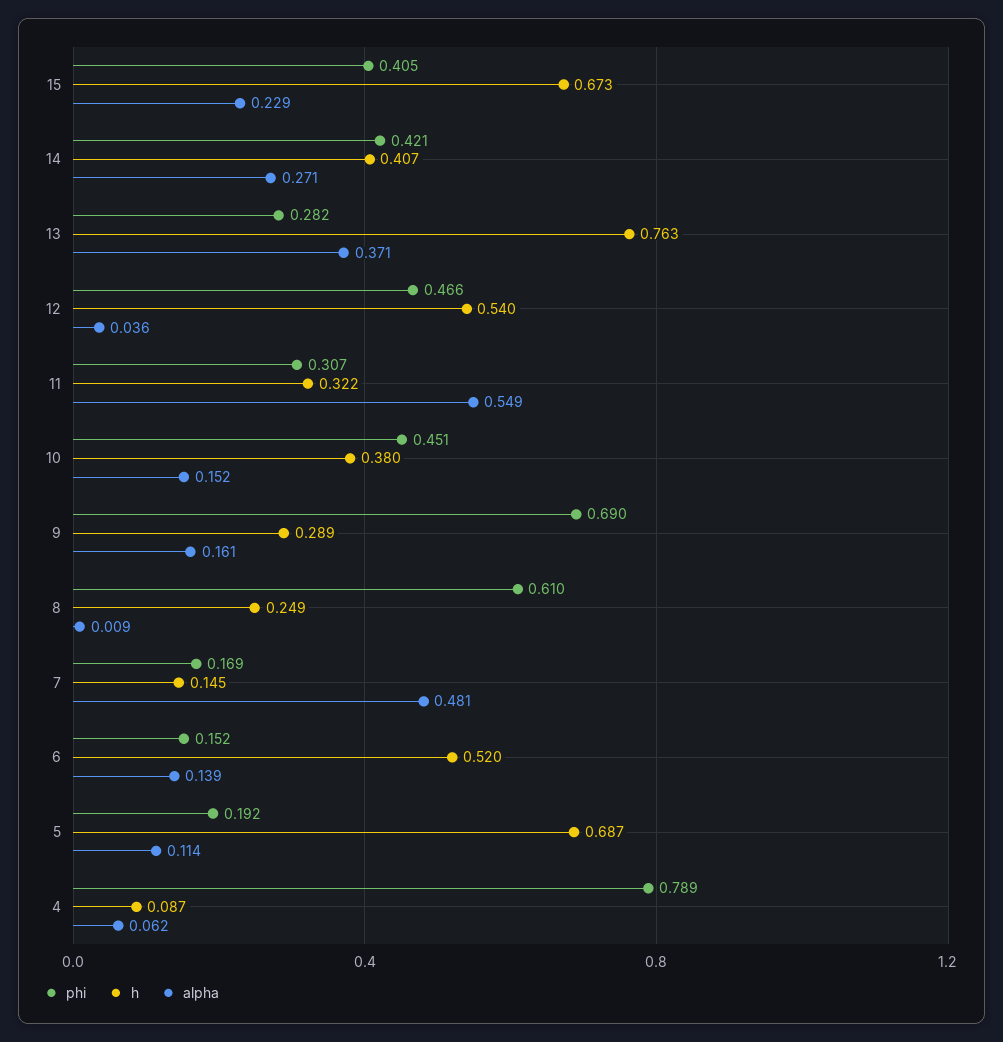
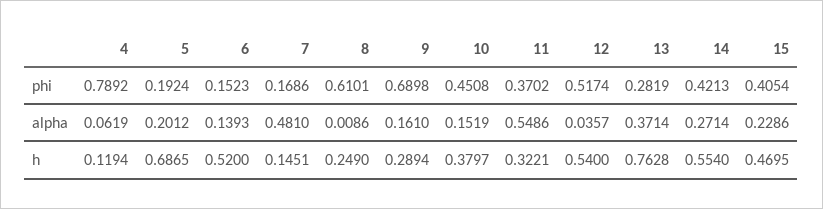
  {
    "phi": {
      "15": 0.4054,
      "14": 0.4213,
      "13": 0.2819,
-     "12": 0.466,
+     "12": 0.5174,
-     "11": 0.307,
+     "11": 0.3702,
      "10": 0.4508,
      "9": 0.6898,
      "8": 0.6101,
      "7": 0.1686,
      "6": 0.1523,
      "5": 0.1924,
      "4": 0.7892
    },
    "h": {
-     "15": 0.673,
+     "15": 0.4695,
-     "14": 0.407,
+     "14": 0.554,
      "13": 0.7628,
      "12": 0.54,
      "11": 0.3221,
      "10": 0.3797,
      "9": 0.2894,
      "8": 0.249,
      "7": 0.1451,
      "6": 0.52,
      "5": 0.6865,
-     "4": 0.087
+     "4": 0.1194
    },
    "alpha": {
      "15": 0.2286,
      "14": 0.2714,
      "13": 0.3714,
      "12": 0.0357,
      "11": 0.5486,
      "10": 0.1519,
      "9": 0.161,
      "8": 0.0086,
      "7": 0.481,
      "6": 0.1393,
-     "5": 0.114,
+     "5": 0.2012,
      "4": 0.0619
    }
  }

